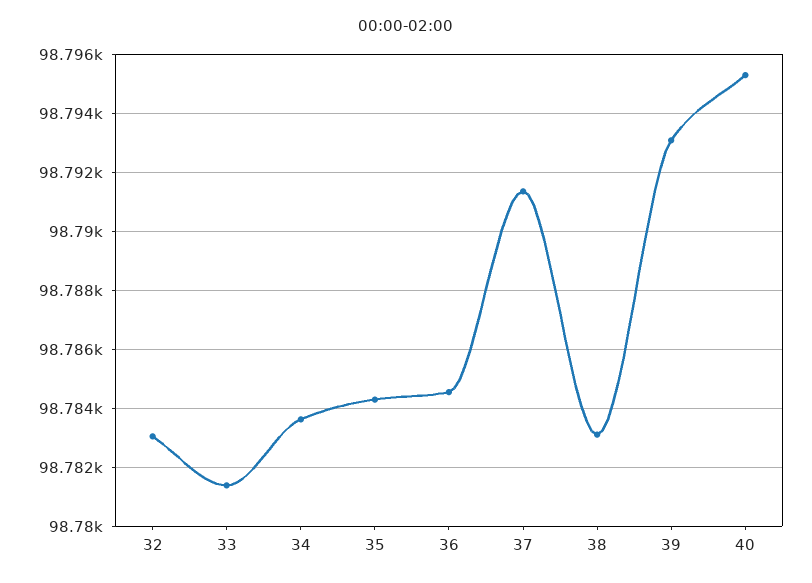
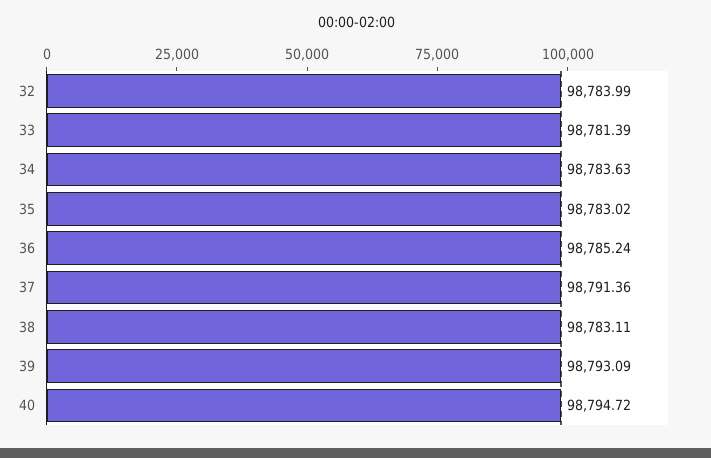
  {
-   "32": 98783,
+   "32": 98783.99,
    "33": 98781.39,
    "34": 98783.63,
-   "35": 98784.25,
+   "35": 98783.02,
-   "36": 98784.5,
+   "36": 98785.24,
    "37": 98791.36,
    "38": 98783.11,
    "39": 98793.09,
-   "40": 98795.25
+   "40": 98794.72
  }

